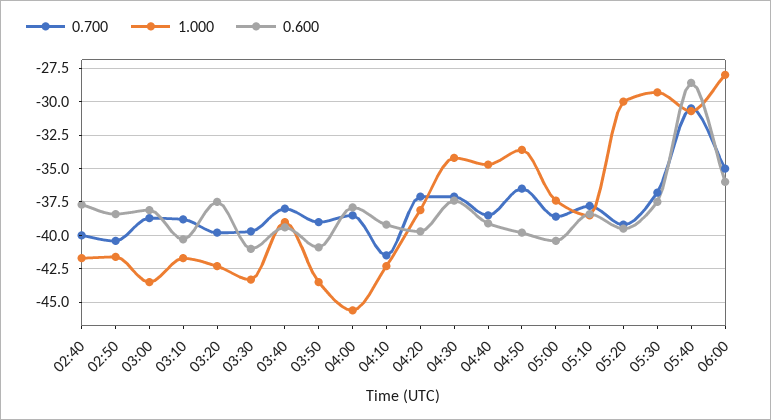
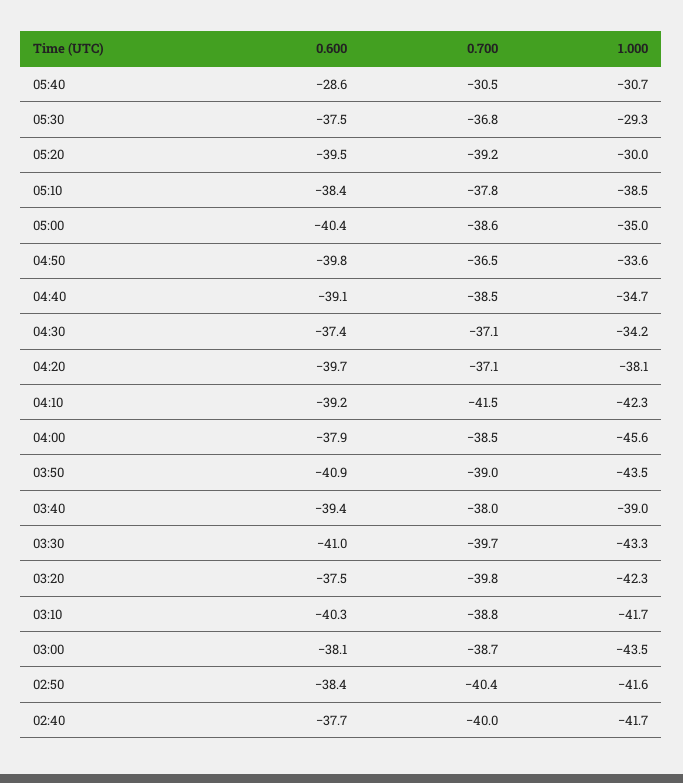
  {
    "0.700": {
      "02:40": -40,
      "02:50": -40.4,
      "03:00": -38.7,
      "03:10": -38.8,
      "03:20": -39.8,
      "03:30": -39.7,
      "03:40": -38,
      "03:50": -39,
      "04:00": -38.5,
      "04:10": -41.5,
      "04:20": -37.1,
      "04:30": -37.1,
      "04:40": -38.5,
      "04:50": -36.5,
      "05:00": -38.6,
      "05:10": -37.8,
      "05:20": -39.2,
      "05:30": -36.8,
-     "05:40": -30.5,
+     "05:40": -30.5
-     "06:00": -35
    },
    "1.000": {
      "02:40": -41.7,
      "02:50": -41.6,
      "03:00": -43.5,
      "03:10": -41.7,
      "03:20": -42.3,
      "03:30": -43.3,
      "03:40": -39,
      "03:50": -43.5,
      "04:00": -45.6,
      "04:10": -42.3,
      "04:20": -38.1,
      "04:30": -34.2,
      "04:40": -34.7,
      "04:50": -33.6,
-     "05:00": -37.5,
+     "05:00": -35,
      "05:10": -38.5,
      "05:20": -30,
      "05:30": -29.3,
-     "05:40": -30.7,
+     "05:40": -30.7
-     "06:00": -28
    },
    "0.600": {
      "02:40": -37.7,
      "02:50": -38.4,
      "03:00": -38.1,
      "03:10": -40.3,
      "03:20": -37.5,
      "03:30": -41,
      "03:40": -39.4,
      "03:50": -40.9,
      "04:00": -37.9,
      "04:10": -39.2,
      "04:20": -39.7,
      "04:30": -37.4,
      "04:40": -39.1,
      "04:50": -39.8,
      "05:00": -40.4,
      "05:10": -38.4,
      "05:20": -39.5,
      "05:30": -37.5,
-     "05:40": -28.6,
+     "05:40": -28.6
-     "06:00": -36
    }
  }

